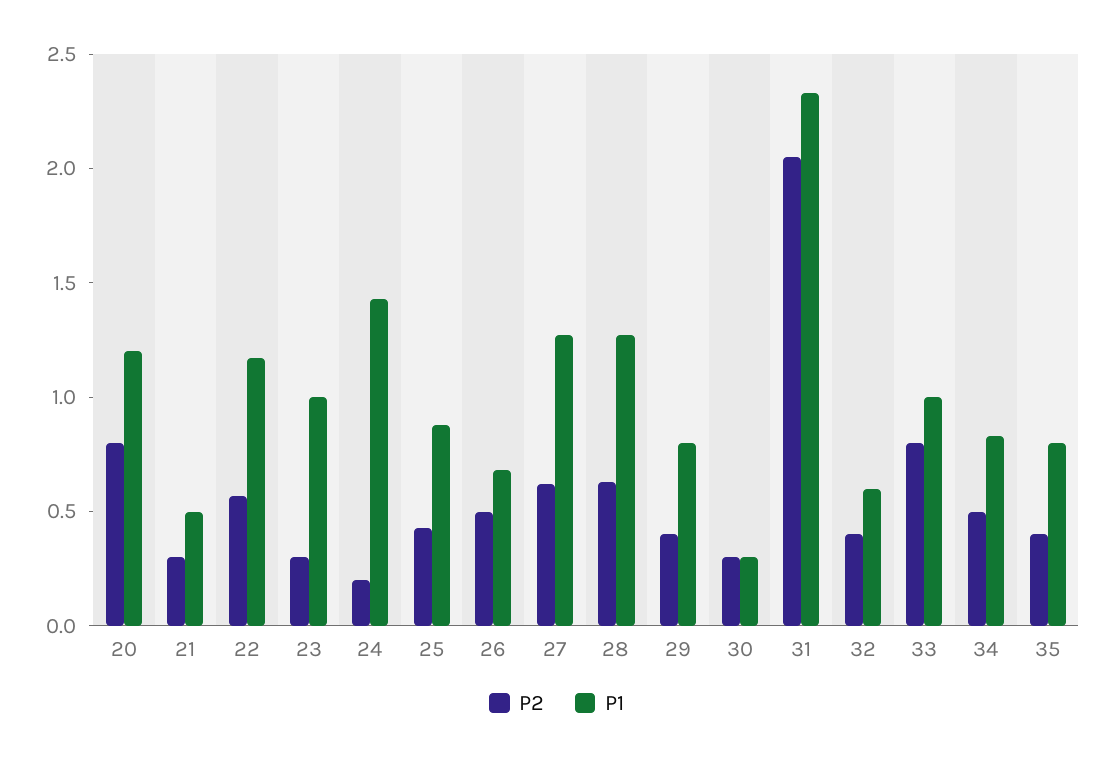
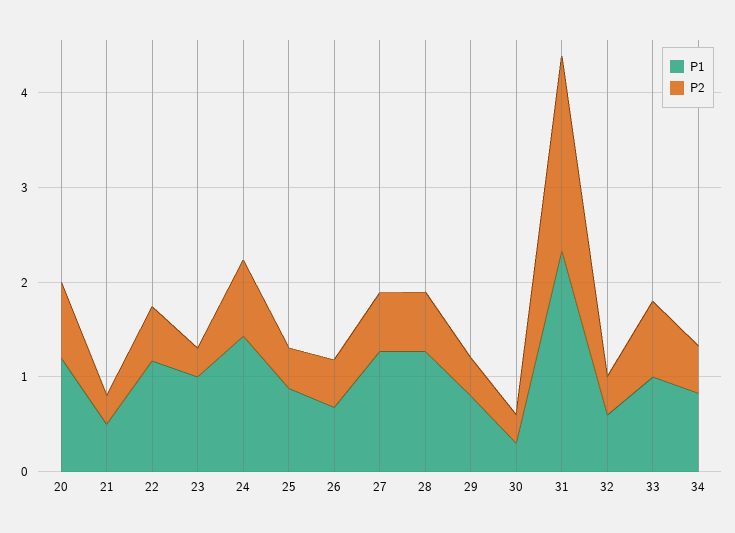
  {
    "P2": {
      "20": 0.8,
      "21": 0.3,
      "22": 0.6,
      "23": 0.3,
-     "24": 0.2,
+     "24": 0.8,
      "25": 0.4,
      "26": 0.5,
      "27": 0.6,
      "28": 0.6,
      "29": 0.4,
      "30": 0.3,
      "31": 2.1,
      "32": 0.4,
      "33": 0.8,
-     "34": 0.5,
+     "34": 0.5
-     "35": 0.4
    },
    "P1": {
      "20": 1.2,
      "21": 0.5,
      "22": 1.2,
      "23": 1,
      "24": 1.4,
      "25": 0.9,
      "26": 0.7,
      "27": 1.3,
      "28": 1.3,
      "29": 0.8,
      "30": 0.3,
      "31": 2.3,
      "32": 0.6,
      "33": 1,
-     "34": 0.8,
+     "34": 0.8
-     "35": 0.8
    }
  }

